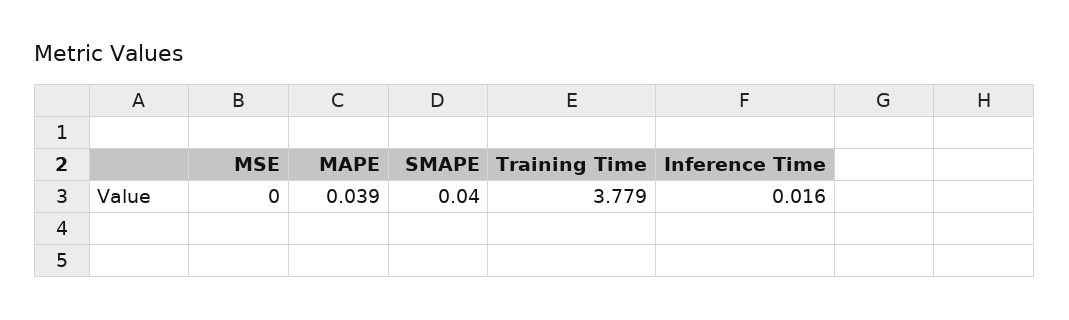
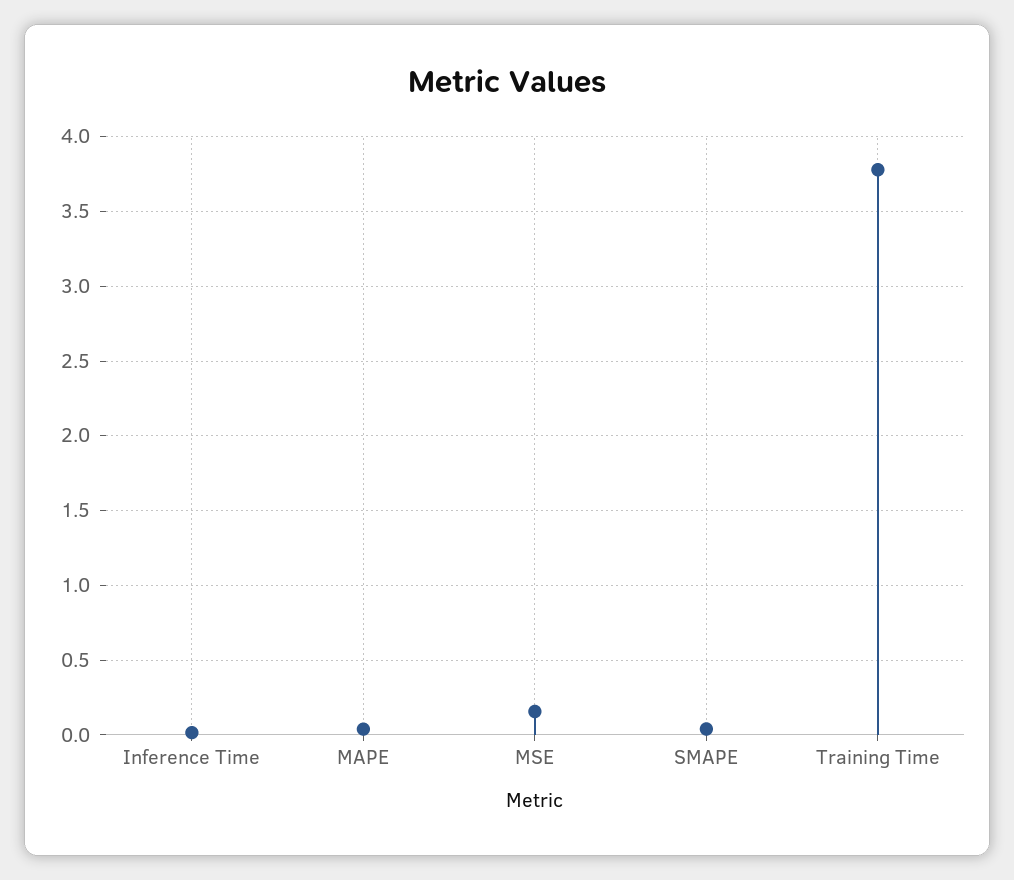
  {
-   "MSE": 0,
+   "MSE": 0.15,
    "MAPE": 0.039,
    "SMAPE": 0.04,
    "Training Time": 3.779,
    "Inference Time": 0.016
  }

